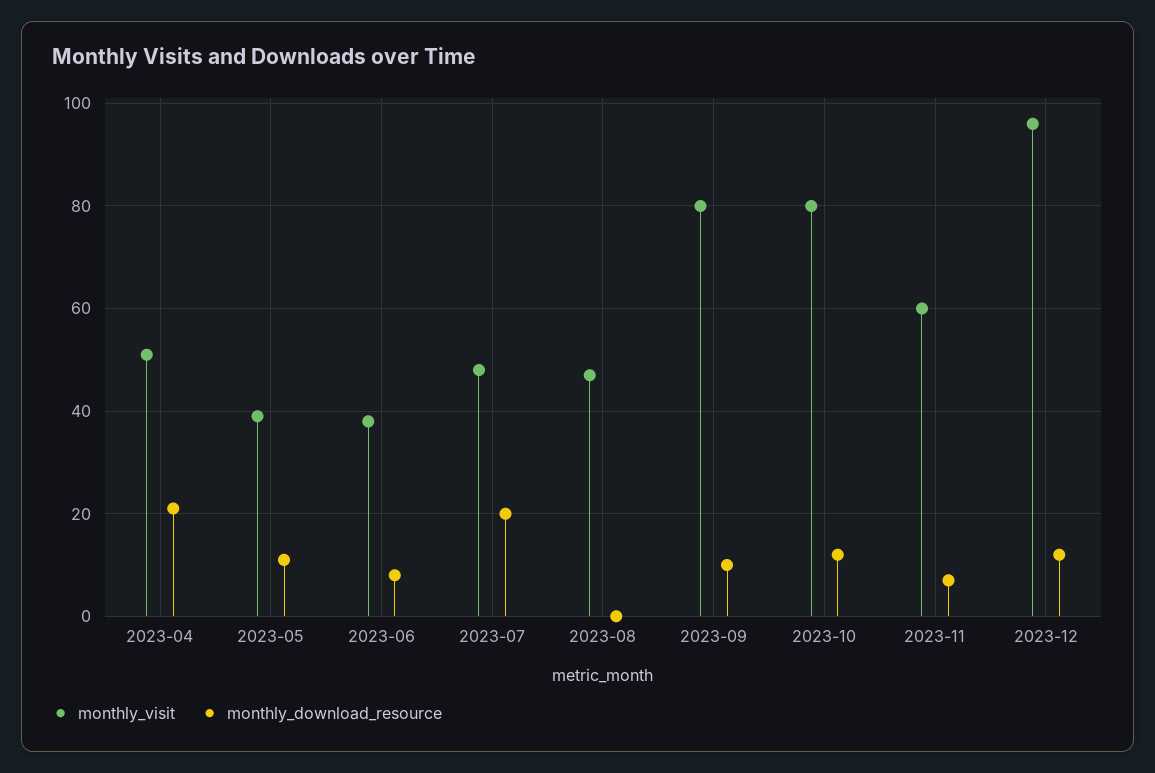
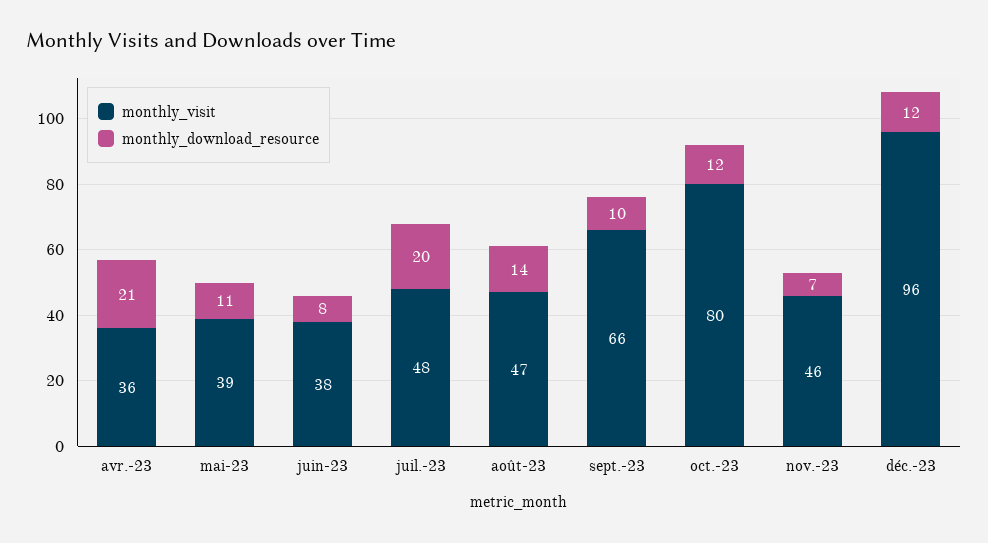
  {
    "monthly_visit": {
-     "2023-04": 50,
+     "2023-04": 36,
      "2023-05": 39,
      "2023-06": 38,
      "2023-07": 48,
      "2023-08": 47,
-     "2023-09": 80,
+     "2023-09": 66,
      "2023-10": 80,
-     "2023-11": 60,
+     "2023-11": 46,
      "2023-12": 96
    },
    "monthly_download_resource": {
      "2023-04": 21,
      "2023-05": 11,
      "2023-06": 8,
      "2023-07": 20,
-     "2023-08": 0,
+     "2023-08": 14,
      "2023-09": 10,
      "2023-10": 12,
      "2023-11": 7,
      "2023-12": 12
    }
  }

